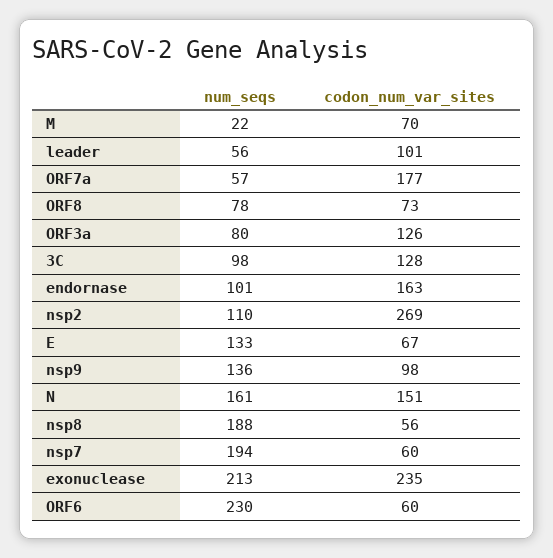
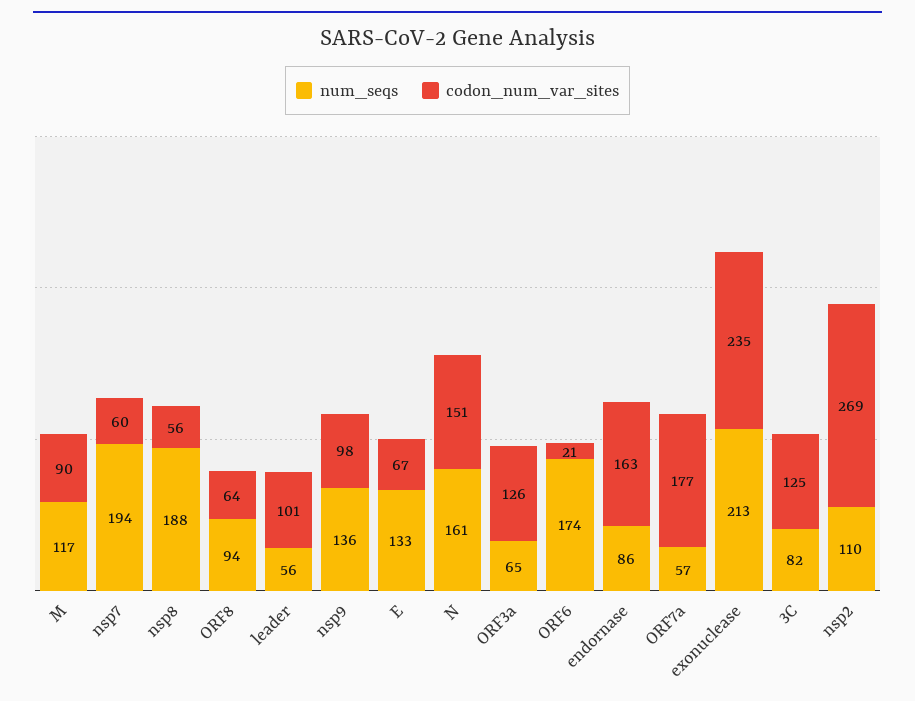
  {
    "num_seqs": {
-     "M": 22,
+     "M": 117,
      "leader": 56,
      "ORF7a": 57,
-     "ORF8": 78,
+     "ORF8": 94,
-     "ORF3a": 80,
+     "ORF3a": 65,
-     "3C": 98,
+     "3C": 82,
-     "endornase": 101,
+     "endornase": 86,
      "nsp2": 110,
      "E": 133,
      "nsp9": 136,
      "N": 161,
      "nsp8": 188,
      "nsp7": 194,
      "exonuclease": 213,
-     "ORF6": 230
+     "ORF6": 174
    },
    "codon_num_var_sites": {
-     "M": 70,
+     "M": 90,
      "leader": 101,
      "ORF7a": 177,
-     "ORF8": 73,
+     "ORF8": 64,
      "ORF3a": 126,
-     "3C": 128,
+     "3C": 125,
      "endornase": 163,
      "nsp2": 269,
      "E": 67,
      "nsp9": 98,
      "N": 151,
      "nsp8": 56,
      "nsp7": 60,
      "exonuclease": 235,
-     "ORF6": 60
+     "ORF6": 21
    }
  }

